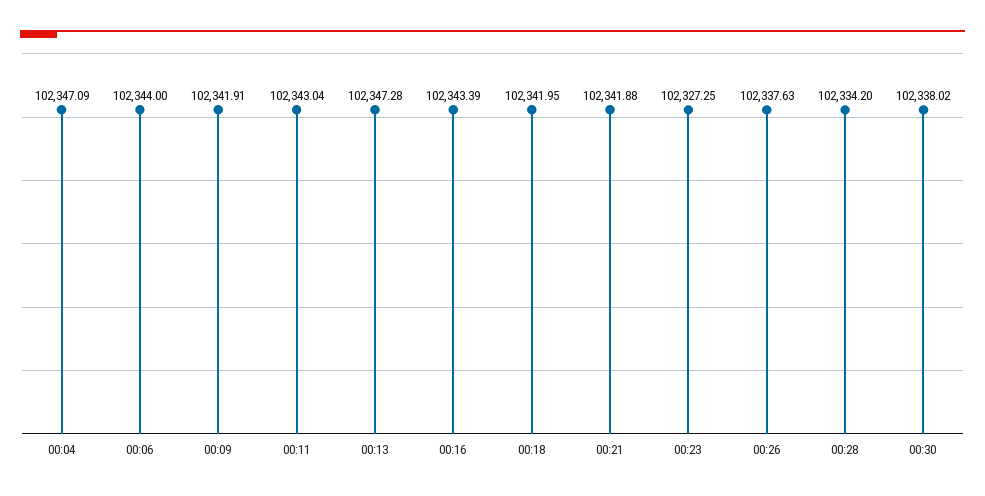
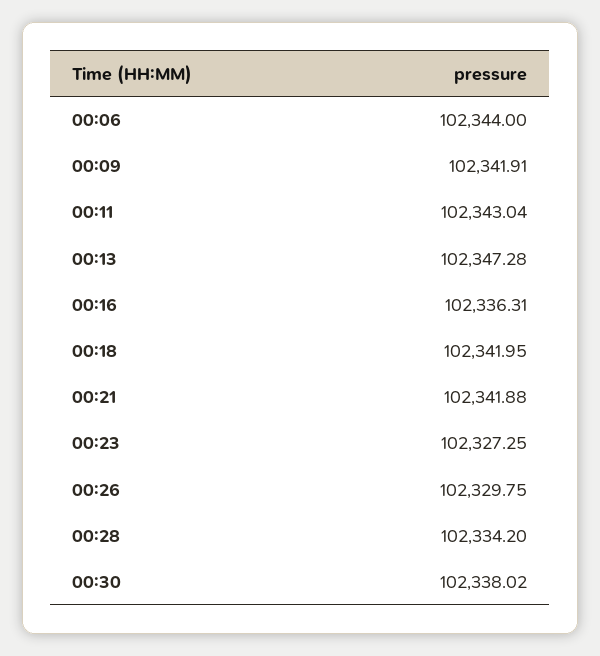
  {
-   "00:04": 102347.09,
    "00:06": 102344,
    "00:09": 102341.91,
    "00:11": 102343.04,
    "00:13": 102347.28,
-   "00:16": 102343.39,
+   "00:16": 102336.31,
    "00:18": 102341.95,
    "00:21": 102341.88,
    "00:23": 102327.25,
-   "00:26": 102337.63,
+   "00:26": 102329.75,
    "00:28": 102334.2,
    "00:30": 102338.02
  }

